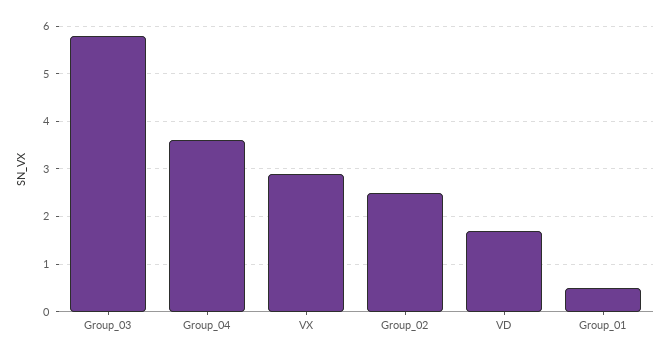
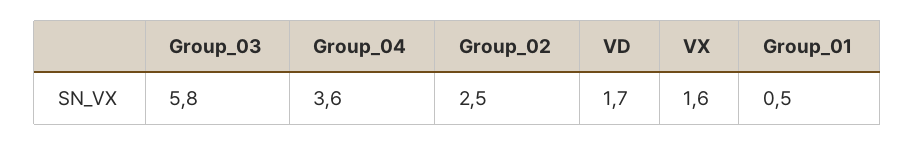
  {
    "Group_03": 5.8,
    "Group_04": 3.6,
-   "VX": 3,
+   "VX": 1.6,
    "Group_02": 2.5,
    "VD": 1.7,
    "Group_01": 0.5
  }

